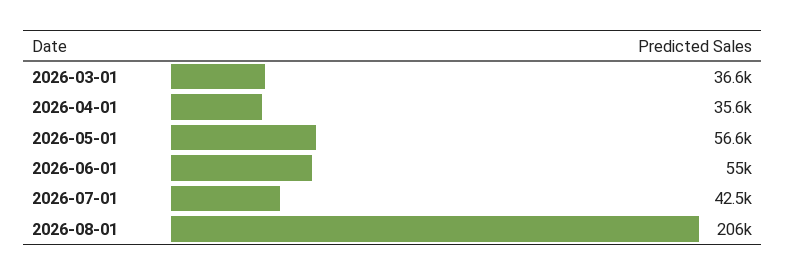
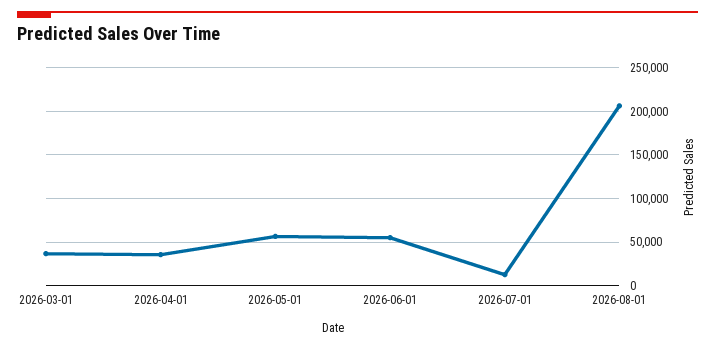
  {
    "2026-03-01": 36600,
    "2026-04-01": 35600,
    "2026-05-01": 56600,
    "2026-06-01": 55000,
-   "2026-07-01": 42500,
+   "2026-07-01": 10000,
    "2026-08-01": 206000
  }

